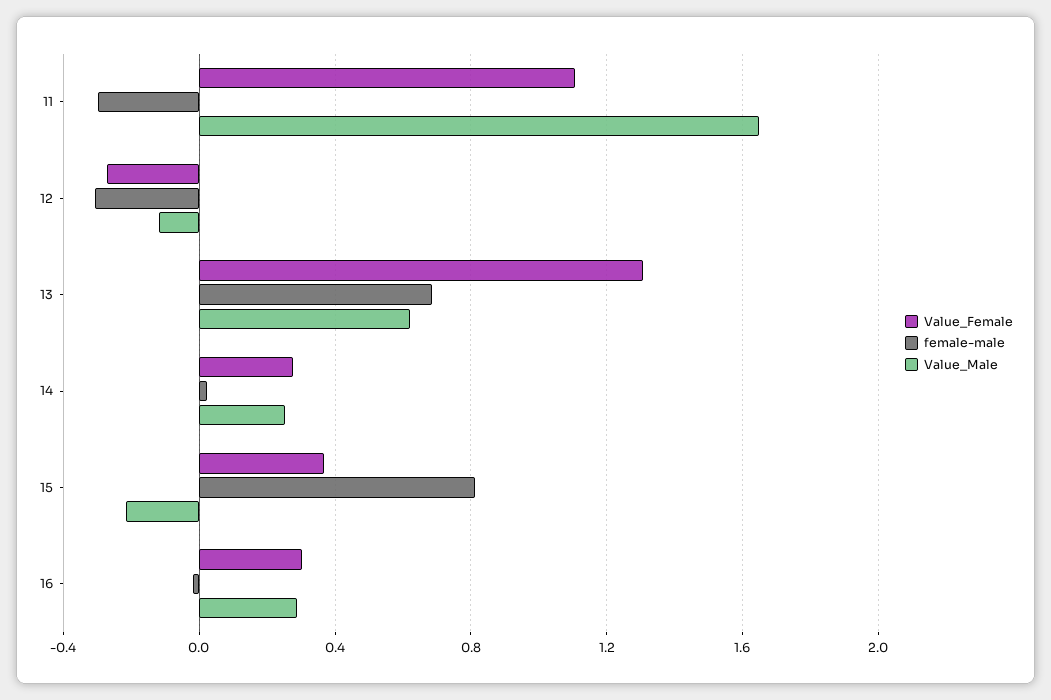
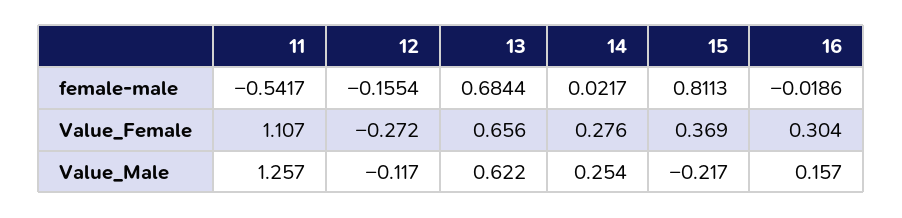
  {
    "Value_Female": {
      "11": 1.107,
      "12": -0.272,
-     "13": 1.3,
+     "13": 0.656,
      "14": 0.276,
      "15": 0.369,
      "16": 0.304
    },
    "female-male": {
-     "11": -0.3,
+     "11": -0.5417,
-     "12": -0.3,
+     "12": -0.1554,
      "13": 0.6844,
      "14": 0.0217,
      "15": 0.8113,
      "16": -0.0186
    },
    "Value_Male": {
-     "11": 1.65,
+     "11": 1.257,
      "12": -0.117,
      "13": 0.622,
      "14": 0.254,
      "15": -0.217,
-     "16": 0.3
+     "16": 0.157
    }
  }

